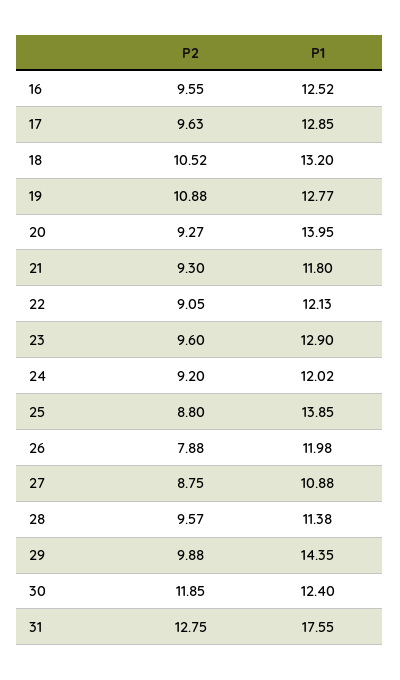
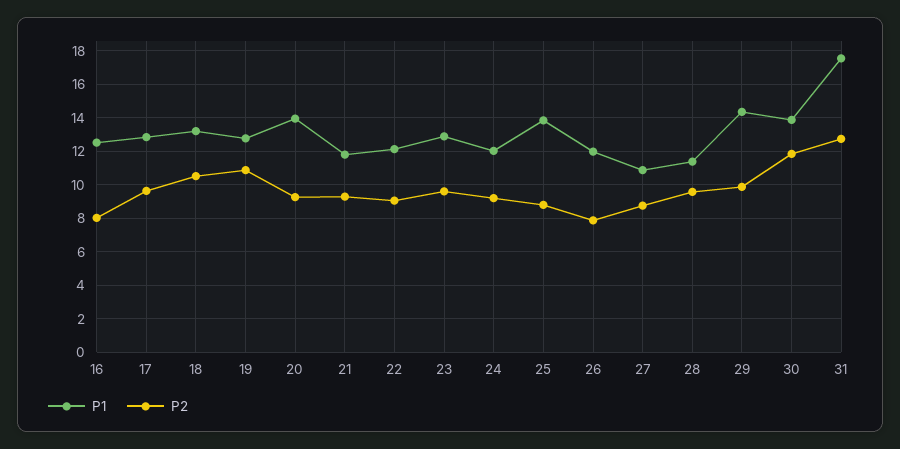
  {
    "P2": {
-     "16": 9.55,
+     "16": 8,
      "17": 9.63,
      "18": 10.52,
      "19": 10.88,
      "20": 9.27,
      "21": 9.3,
      "22": 9.05,
      "23": 9.6,
      "24": 9.2,
      "25": 8.8,
      "26": 7.88,
      "27": 8.75,
      "28": 9.57,
      "29": 9.88,
      "30": 11.85,
      "31": 12.75
    },
    "P1": {
      "16": 12.52,
      "17": 12.85,
      "18": 13.2,
      "19": 12.77,
      "20": 13.95,
      "21": 11.8,
      "22": 12.13,
      "23": 12.9,
      "24": 12.02,
      "25": 13.85,
      "26": 11.98,
      "27": 10.88,
      "28": 11.38,
      "29": 14.35,
-     "30": 12.4,
+     "30": 14,
      "31": 17.55
    }
  }

